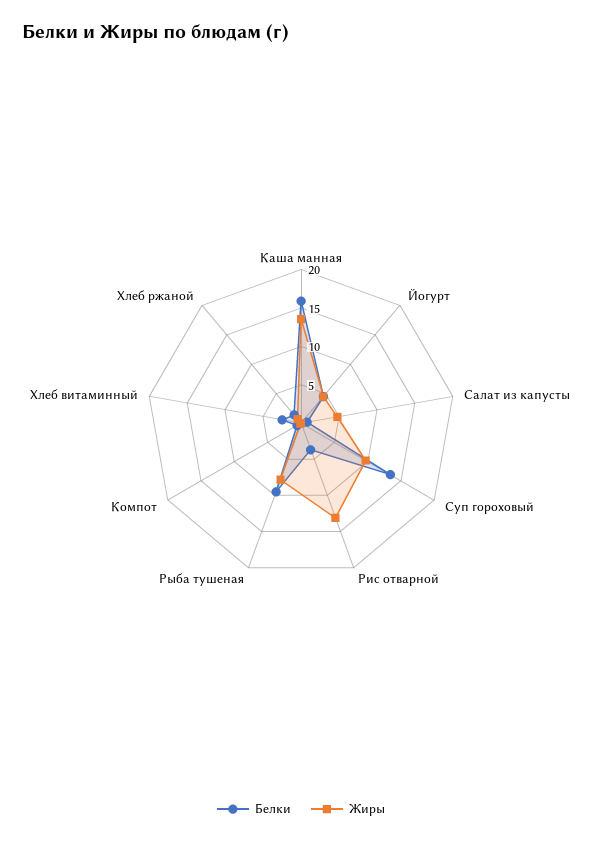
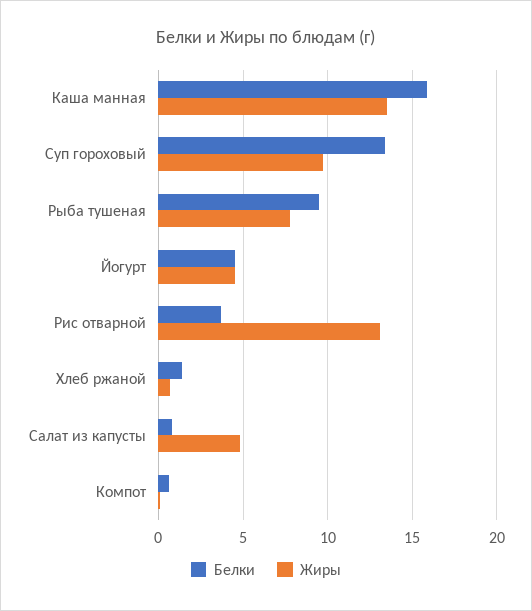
  {
    "Белки": {
      "Каша манная": 16,
      "Йогурт": 4.5,
      "Салат из капусты": 1,
      "Суп гороховый": 13.5,
      "Рис отварной": 3.5,
      "Рыба тушеная": 9.5,
      "Компот": 0.5,
-     "Хлеб витаминный": 2.5,
      "Хлеб ржаной": 1.5
    },
    "Жиры": {
      "Каша манная": 13.5,
      "Йогурт": 4.5,
      "Салат из капусты": 5,
      "Суп гороховый": 9.5,
      "Рис отварной": 13,
      "Рыба тушеная": 8,
      "Компот": 0,
-     "Хлеб витаминный": 0,
      "Хлеб ржаной": 0.5
    }
  }

